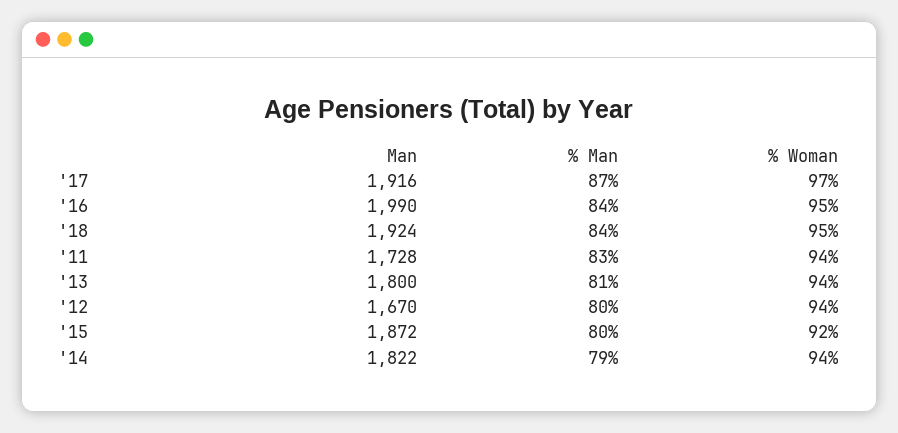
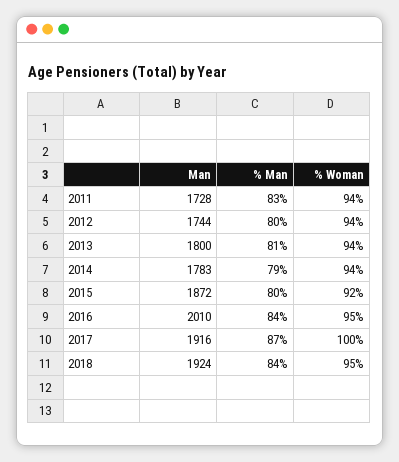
  {
    "Man": {
      "'17": 1916,
-     "'16": 1990,
+     "'16": 2010,
      "'18": 1924,
      "'11": 1728,
      "'13": 1800,
-     "'12": 1670,
+     "'12": 1744,
      "'15": 1872,
-     "'14": 1822
+     "'14": 1783
    },
    "% Man": {
      "'17": 87,
      "'16": 84,
      "'18": 84,
      "'11": 83,
      "'13": 81,
      "'12": 80,
      "'15": 80,
      "'14": 79
    },
    "% Woman": {
-     "'17": 97,
+     "'17": 100,
      "'16": 95,
      "'18": 95,
      "'11": 94,
      "'13": 94,
      "'12": 94,
      "'15": 92,
      "'14": 94
    }
  }

